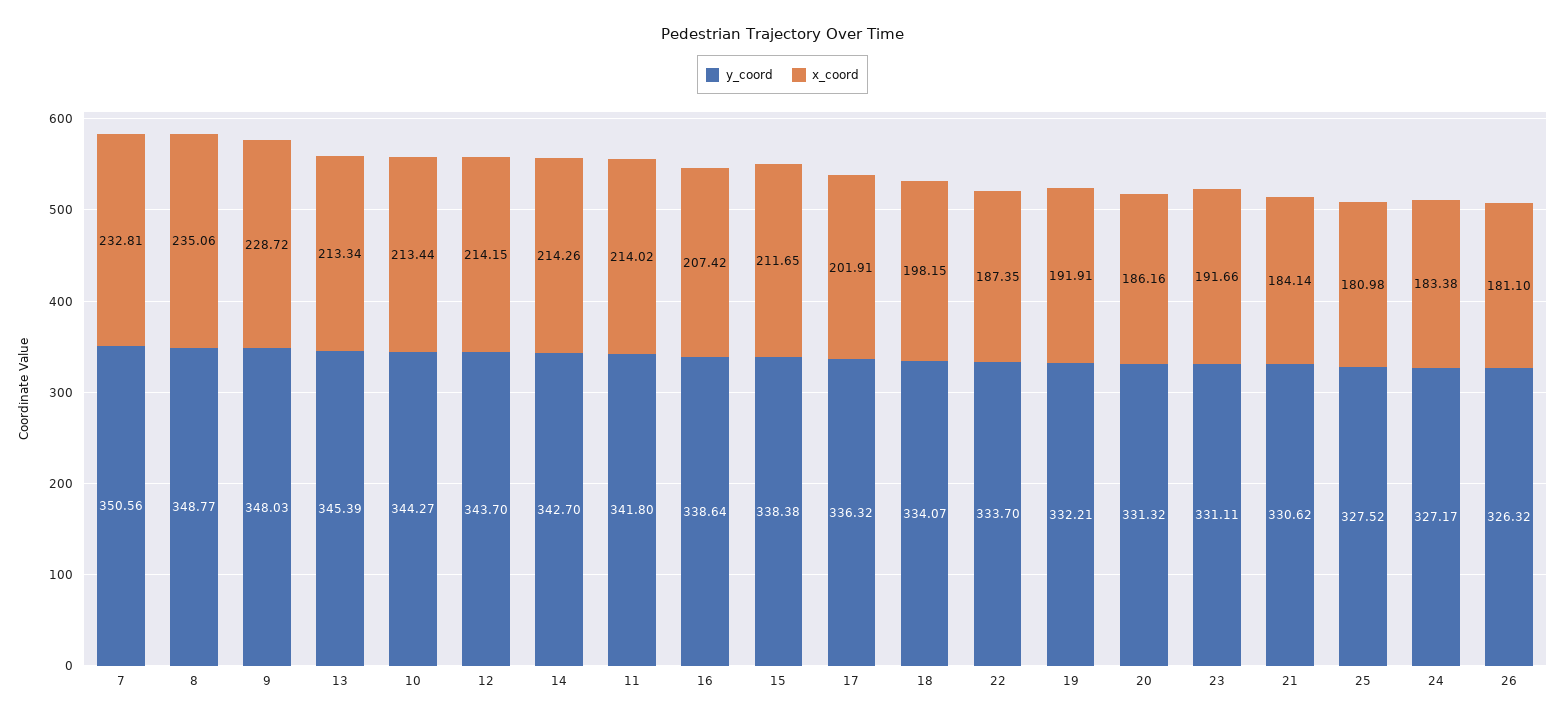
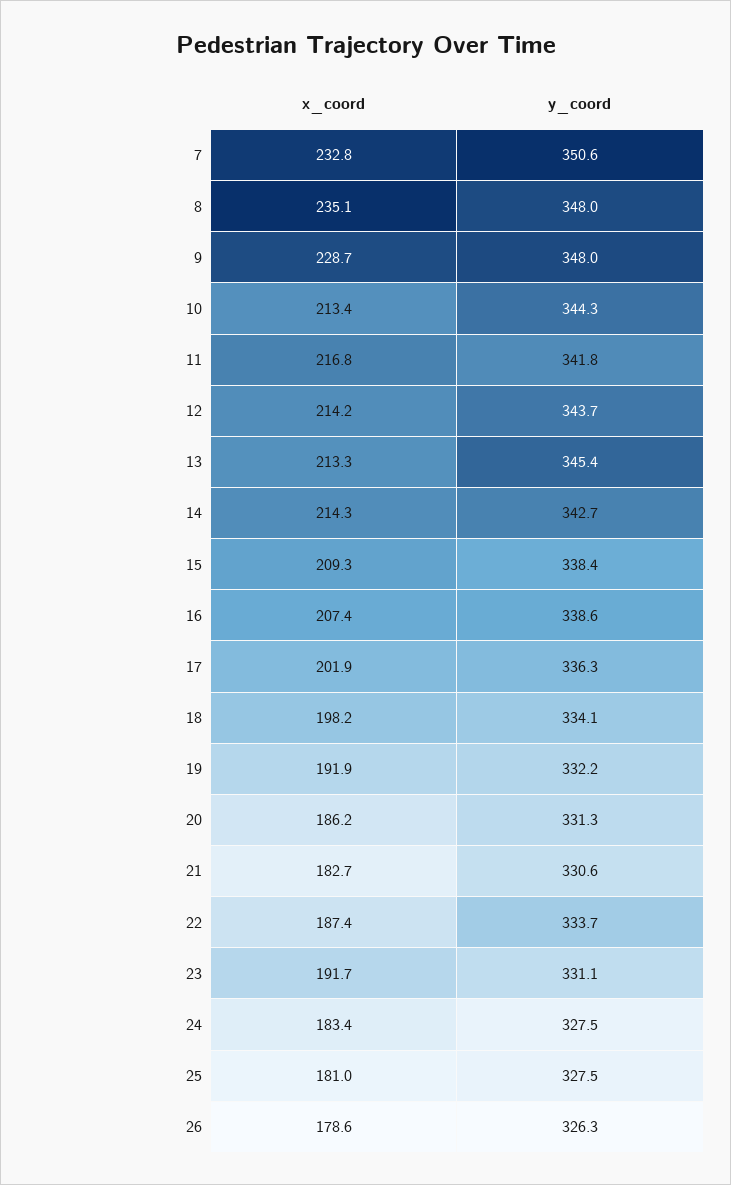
  {
    "y_coord": {
      "7": 350.56,
-     "8": 348.77,
+     "8": 348,
      "9": 348.03,
      "13": 345.39,
      "10": 344.27,
      "12": 343.7,
      "14": 342.7,
      "11": 341.8,
      "16": 338.64,
      "15": 338.38,
      "17": 336.32,
      "18": 334.07,
      "22": 333.7,
      "19": 332.21,
      "20": 331.32,
      "23": 331.11,
      "21": 330.62,
      "25": 327.52,
-     "24": 327.17,
+     "24": 327.5,
      "26": 326.32
    },
    "x_coord": {
      "7": 232.81,
      "8": 235.06,
      "9": 228.72,
      "13": 213.34,
      "10": 213.44,
      "12": 214.15,
      "14": 214.26,
-     "11": 214.02,
+     "11": 216.8,
      "16": 207.42,
-     "15": 211.65,
+     "15": 209.3,
      "17": 201.91,
      "18": 198.15,
      "22": 187.35,
      "19": 191.91,
      "20": 186.16,
      "23": 191.66,
-     "21": 184.14,
+     "21": 182.7,
      "25": 180.98,
      "24": 183.38,
-     "26": 181.1
+     "26": 178.6
    }
  }

